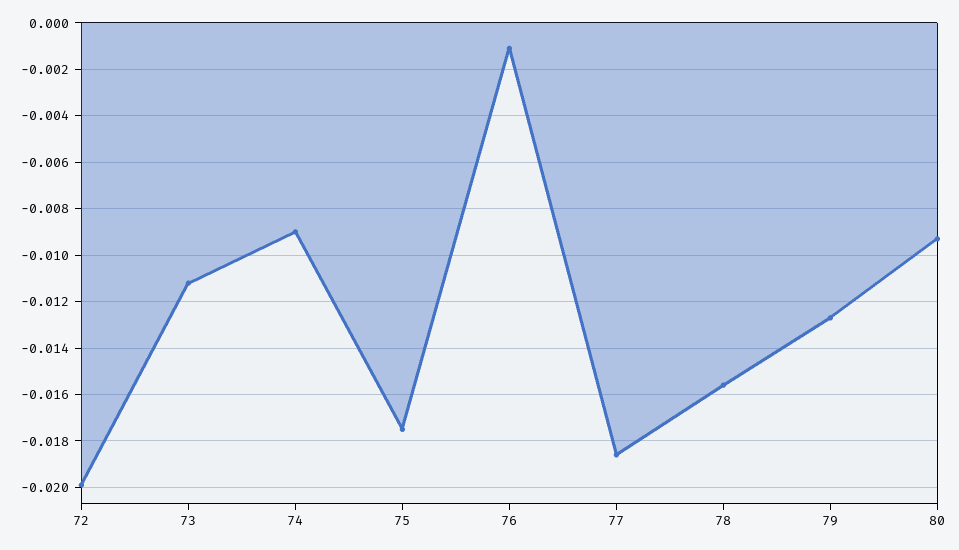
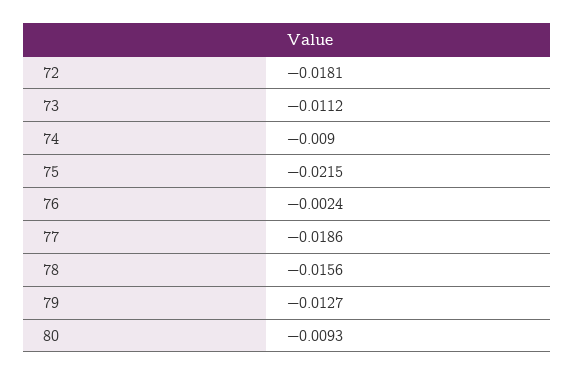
  {
-   "72": -0.02,
+   "72": -0.0181,
    "73": -0.0112,
    "74": -0.009,
-   "75": -0.0175,
+   "75": -0.0215,
-   "76": -0.001,
+   "76": -0.0024,
    "77": -0.0186,
    "78": -0.0156,
    "79": -0.0127,
    "80": -0.0093
  }

